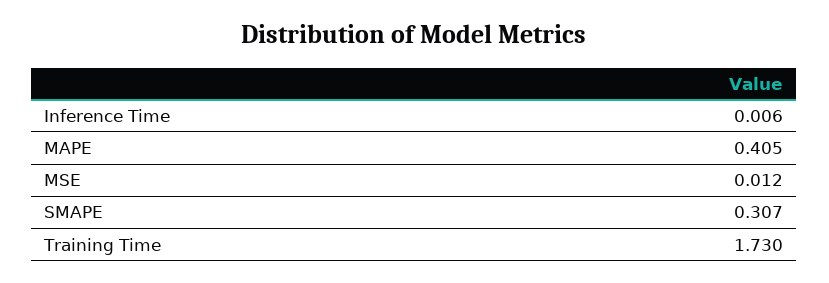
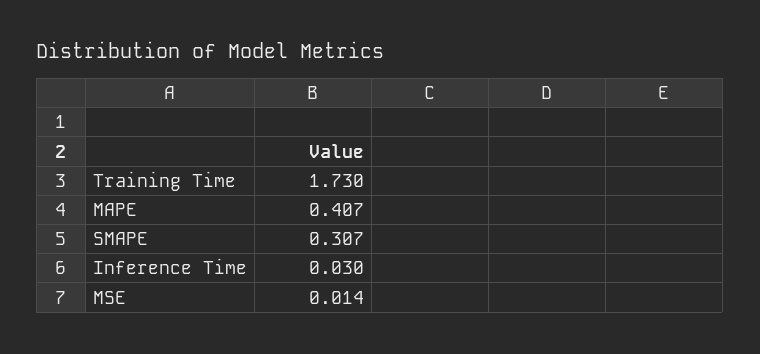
  {
-   "Inference Time": 0.006,
+   "Inference Time": 0.03,
-   "MAPE": 0.405,
+   "MAPE": 0.407,
-   "MSE": 0.012,
+   "MSE": 0.014,
    "SMAPE": 0.307,
    "Training Time": 1.73
  }

